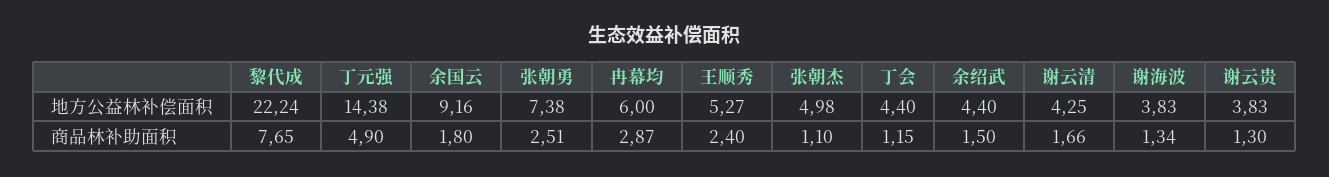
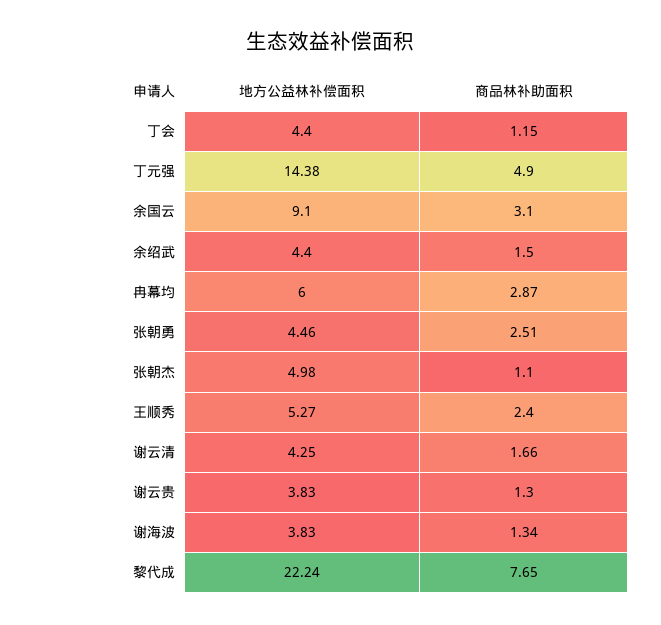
  {
    "黎代成": {
      "地方公益林补偿面积": 22.24,
      "商品林补助面积": 7.65
    },
    "丁元强": {
      "地方公益林补偿面积": 14.38,
      "商品林补助面积": 4.9
    },
    "余国云": {
-     "地方公益林补偿面积": 9.16,
+     "地方公益林补偿面积": 9.1,
-     "商品林补助面积": 1.8
+     "商品林补助面积": 3.1
    },
    "张朝勇": {
-     "地方公益林补偿面积": 7.38,
+     "地方公益林补偿面积": 4.46,
      "商品林补助面积": 2.51
    },
    "冉幕均": {
      "地方公益林补偿面积": 6,
      "商品林补助面积": 2.87
    },
    "王顺秀": {
      "地方公益林补偿面积": 5.27,
      "商品林补助面积": 2.4
    },
    "张朝杰": {
      "地方公益林补偿面积": 4.98,
      "商品林补助面积": 1.1
    },
    "丁会": {
      "地方公益林补偿面积": 4.4,
      "商品林补助面积": 1.15
    },
    "余绍武": {
      "地方公益林补偿面积": 4.4,
      "商品林补助面积": 1.5
    },
    "谢云清": {
      "地方公益林补偿面积": 4.25,
      "商品林补助面积": 1.66
    },
    "谢海波": {
      "地方公益林补偿面积": 3.83,
      "商品林补助面积": 1.34
    },
    "谢云贵": {
      "地方公益林补偿面积": 3.83,
      "商品林补助面积": 1.3
    }
  }

